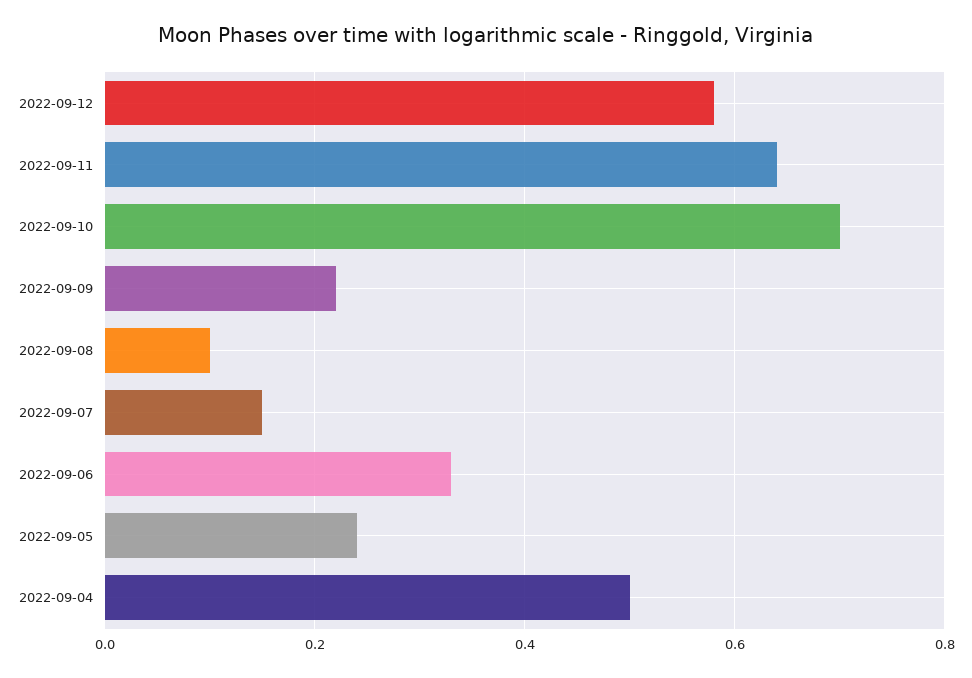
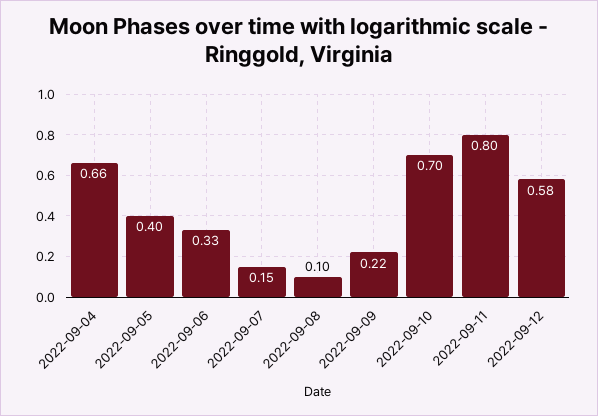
  {
    "2022-09-12": 0.58,
-   "2022-09-11": 0.65,
+   "2022-09-11": 0.8,
    "2022-09-10": 0.7,
    "2022-09-09": 0.22,
    "2022-09-08": 0.1,
    "2022-09-07": 0.15,
    "2022-09-06": 0.33,
-   "2022-09-05": 0.25,
+   "2022-09-05": 0.4,
-   "2022-09-04": 0.5
+   "2022-09-04": 0.66
  }

